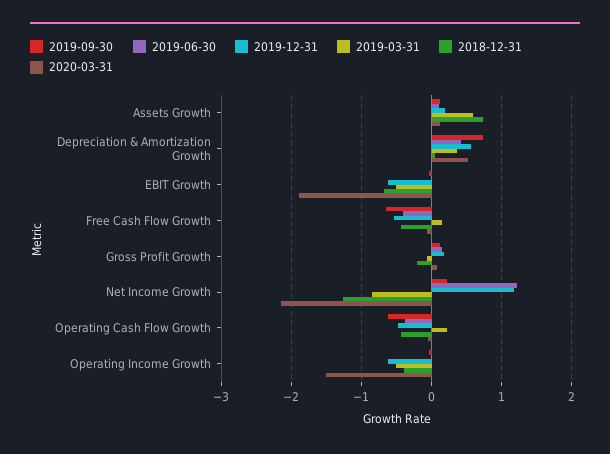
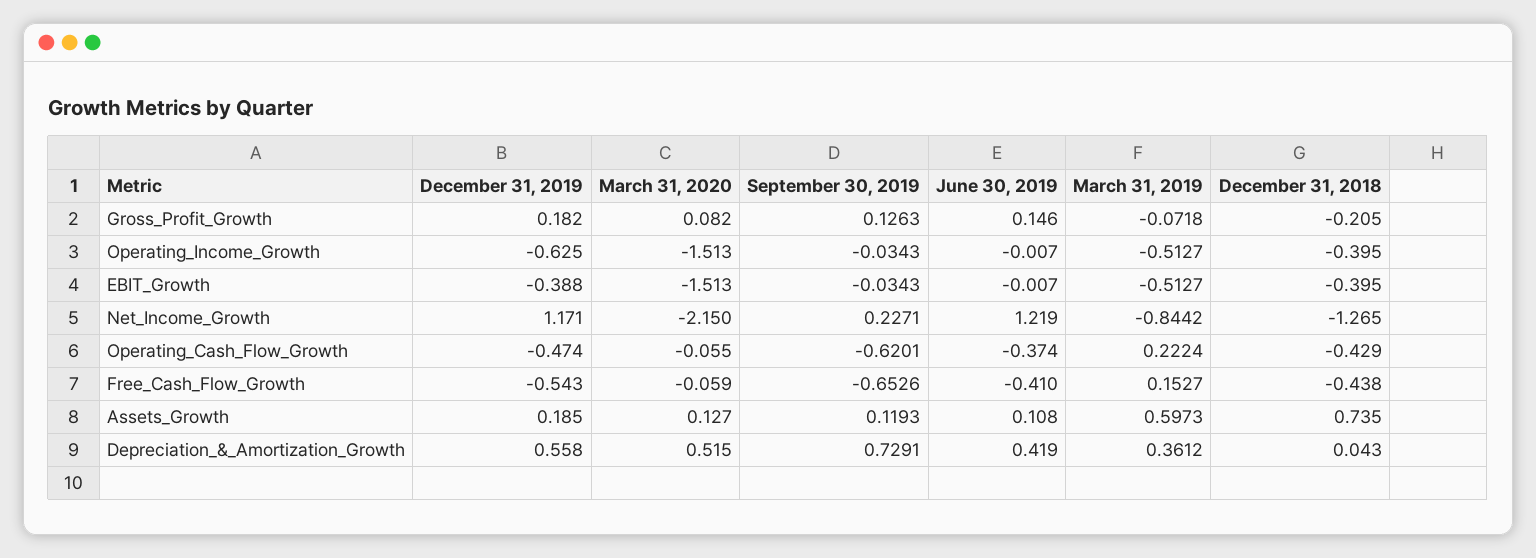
  {
    "2019-09-30": {
      "Assets Growth": 0.1193,
      "Depreciation & Amortization Growth": 0.7291,
      "EBIT Growth": -0.0343,
      "Free Cash Flow Growth": -0.6526,
      "Gross Profit Growth": 0.1263,
      "Net Income Growth": 0.2271,
      "Operating Cash Flow Growth": -0.6201,
      "Operating Income Growth": -0.0343
    },
    "2019-06-30": {
      "Assets Growth": 0.108,
      "Depreciation & Amortization Growth": 0.419,
      "EBIT Growth": -0.007,
      "Free Cash Flow Growth": -0.41,
      "Gross Profit Growth": 0.146,
      "Net Income Growth": 1.219,
      "Operating Cash Flow Growth": -0.374,
      "Operating Income Growth": -0.007
    },
    "2019-12-31": {
      "Assets Growth": 0.185,
      "Depreciation & Amortization Growth": 0.558,
-     "EBIT Growth": -0.6,
+     "EBIT Growth": -0.388,
      "Free Cash Flow Growth": -0.543,
      "Gross Profit Growth": 0.182,
      "Net Income Growth": 1.171,
      "Operating Cash Flow Growth": -0.474,
      "Operating Income Growth": -0.625
    },
    "2019-03-31": {
      "Assets Growth": 0.5973,
      "Depreciation & Amortization Growth": 0.3612,
      "EBIT Growth": -0.5127,
      "Free Cash Flow Growth": 0.1527,
      "Gross Profit Growth": -0.0718,
      "Net Income Growth": -0.8442,
      "Operating Cash Flow Growth": 0.2224,
      "Operating Income Growth": -0.5127
    },
    "2018-12-31": {
      "Assets Growth": 0.735,
      "Depreciation & Amortization Growth": 0.043,
-     "EBIT Growth": -0.7,
+     "EBIT Growth": -0.395,
      "Free Cash Flow Growth": -0.438,
      "Gross Profit Growth": -0.205,
      "Net Income Growth": -1.265,
      "Operating Cash Flow Growth": -0.429,
      "Operating Income Growth": -0.395
    },
    "2020-03-31": {
      "Assets Growth": 0.127,
      "Depreciation & Amortization Growth": 0.515,
-     "EBIT Growth": -1.9,
+     "EBIT Growth": -1.513,
      "Free Cash Flow Growth": -0.059,
      "Gross Profit Growth": 0.082,
      "Net Income Growth": -2.15,
      "Operating Cash Flow Growth": -0.055,
      "Operating Income Growth": -1.513
    }
  }

